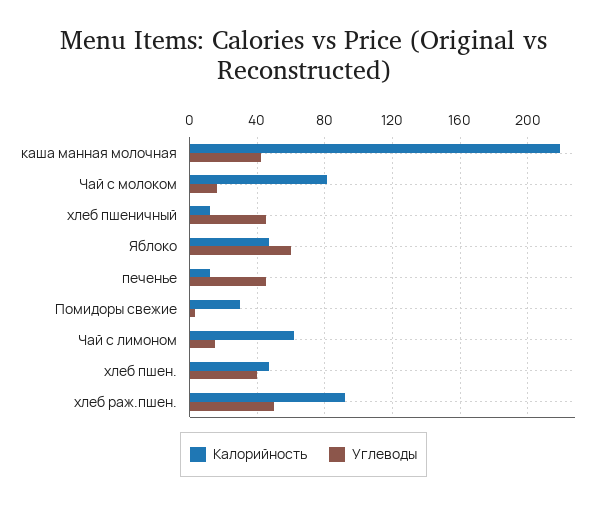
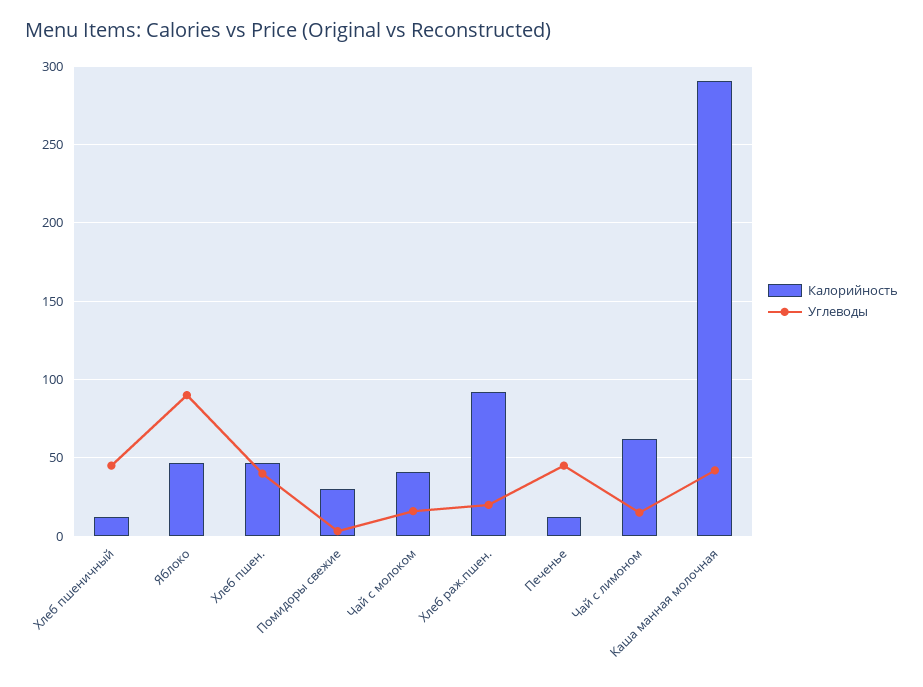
  {
    "Калорийность": {
-     "каша манная молочная": 220,
+     "каша манная молочная": 290,
-     "Чай с молоком": 80,
+     "Чай с молоком": 40,
      "хлеб пшеничный": 10,
      "Яблоко": 45,
      "печенье": 10,
      "Помидоры свежие": 30,
      "Чай с лимоном": 60,
      "хлеб пшен.": 45,
      "хлеб раж.пшен.": 90
    },
    "Углеводы": {
      "каша манная молочная": 40,
      "Чай с молоком": 15,
      "хлеб пшеничный": 45,
-     "Яблоко": 60,
+     "Яблоко": 90,
      "печенье": 45,
      "Помидоры свежие": 5,
      "Чай с лимоном": 15,
      "хлеб пшен.": 40,
-     "хлеб раж.пшен.": 50
+     "хлеб раж.пшен.": 20
    }
  }

